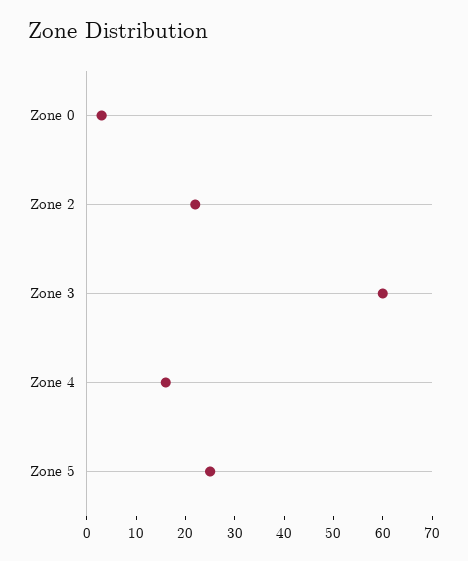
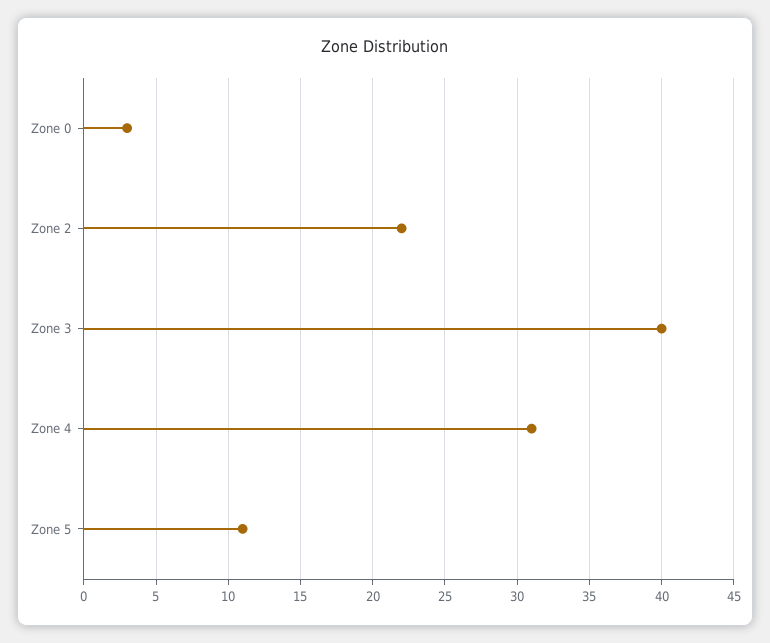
  {
    "Zone 0": 3,
    "Zone 2": 22,
-   "Zone 3": 60,
+   "Zone 3": 40,
-   "Zone 4": 15,
+   "Zone 4": 31,
-   "Zone 5": 25
+   "Zone 5": 11
  }

